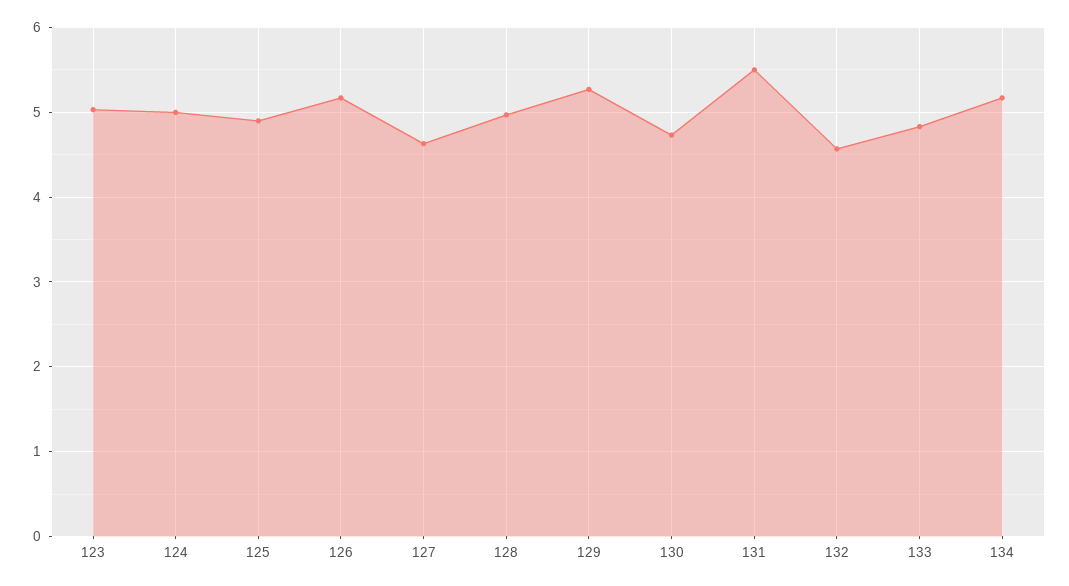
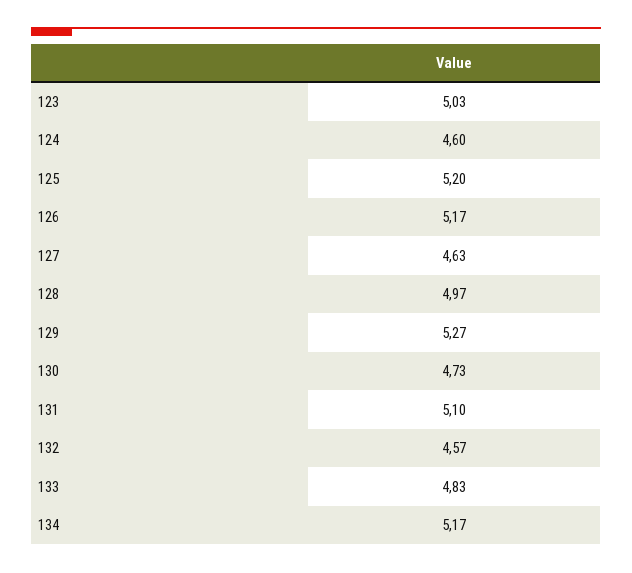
  {
    "123": 5.03,
-   "124": 5,
+   "124": 4.6,
-   "125": 4.9,
+   "125": 5.2,
    "126": 5.17,
    "127": 4.63,
    "128": 4.97,
    "129": 5.27,
    "130": 4.73,
-   "131": 5.5,
+   "131": 5.1,
    "132": 4.57,
    "133": 4.83,
    "134": 5.17
  }

